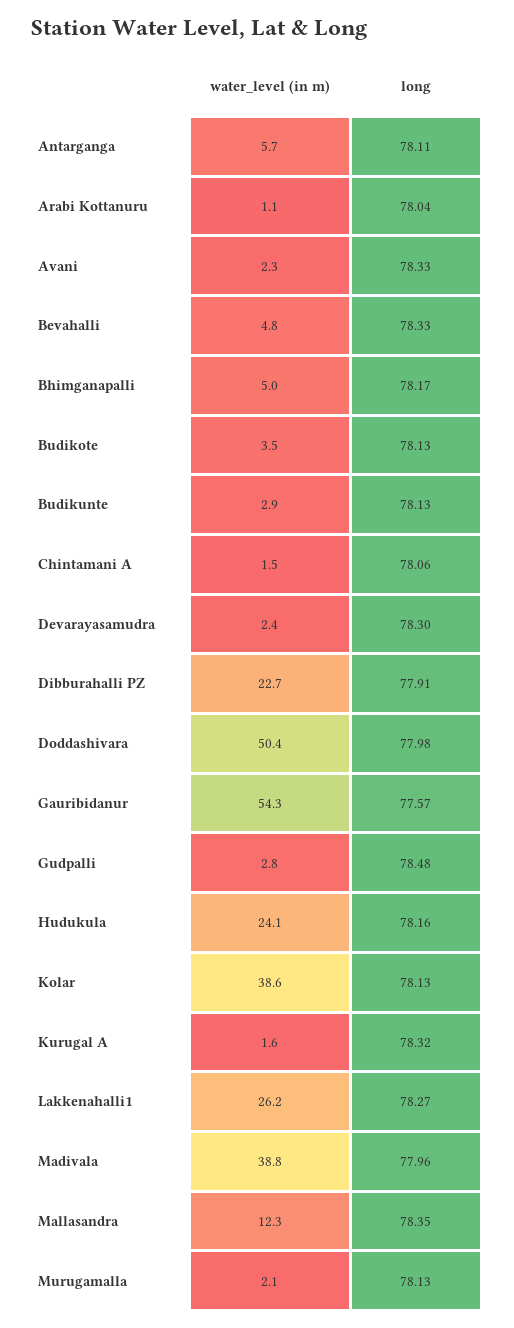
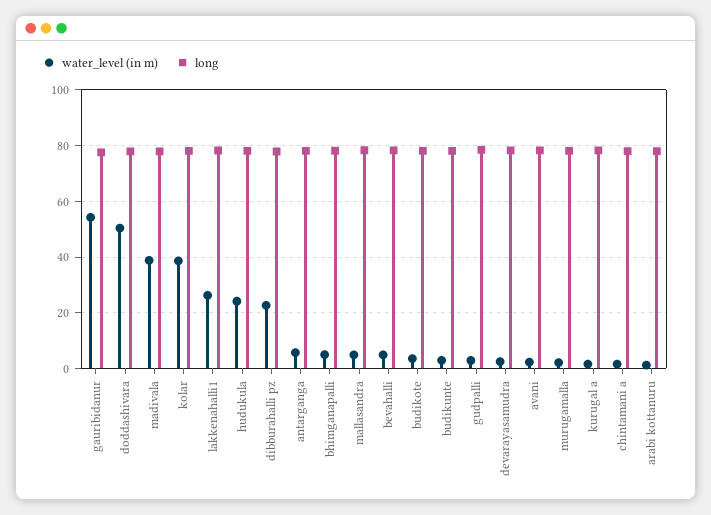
  {
    "water_level (in m)": {
      "Antarganga": 5.7,
      "Arabi Kottanuru": 1.1,
      "Avani": 2.3,
      "Bevahalli": 4.8,
      "Bhimganapalli": 5,
      "Budikote": 3.5,
      "Budikunte": 2.9,
      "Chintamani A": 1.5,
      "Devarayasamudra": 2.4,
      "Dibburahalli PZ": 22.7,
      "Doddashivara": 50.4,
      "Gauribidanur": 54.3,
      "Gudpalli": 2.8,
      "Hudukula": 24.1,
      "Kolar": 38.6,
      "Kurugal A": 1.6,
      "Lakkenahalli1": 26.2,
      "Madivala": 38.8,
-     "Mallasandra": 12.3,
+     "Mallasandra": 5,
      "Murugamalla": 2.1
    },
    "long": {
      "Antarganga": 78.11,
      "Arabi Kottanuru": 78.04,
      "Avani": 78.33,
      "Bevahalli": 78.33,
      "Bhimganapalli": 78.17,
      "Budikote": 78.13,
      "Budikunte": 78.13,
      "Chintamani A": 78.06,
      "Devarayasamudra": 78.3,
      "Dibburahalli PZ": 77.91,
      "Doddashivara": 77.98,
      "Gauribidanur": 77.57,
      "Gudpalli": 78.48,
      "Hudukula": 78.16,
      "Kolar": 78.13,
      "Kurugal A": 78.32,
      "Lakkenahalli1": 78.27,
      "Madivala": 77.96,
      "Mallasandra": 78.35,
      "Murugamalla": 78.13
    }
  }

